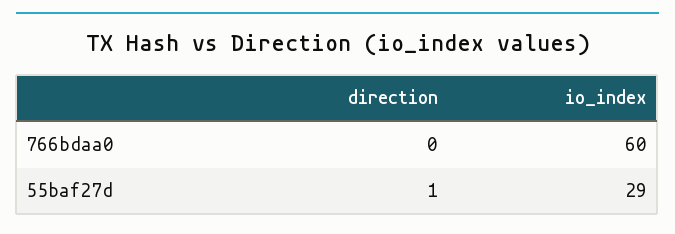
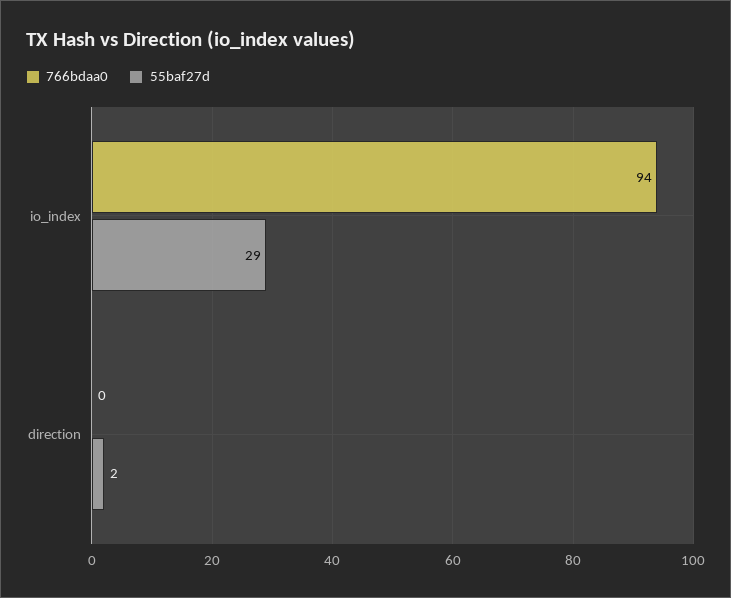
  {
    "766bdaa0": {
      "direction": 0,
-     "io_index": 60
+     "io_index": 94
    },
    "55baf27d": {
-     "direction": 1,
+     "direction": 2,
      "io_index": 29
    }
  }

